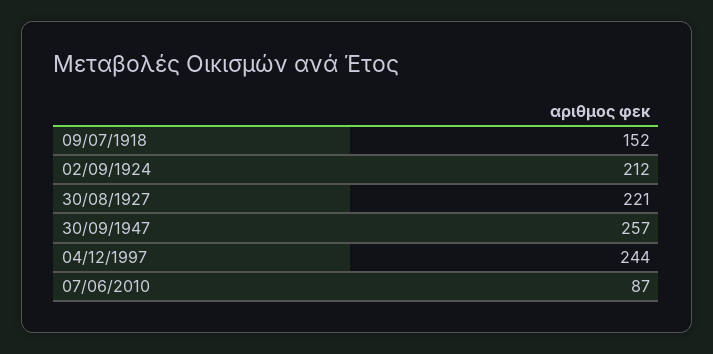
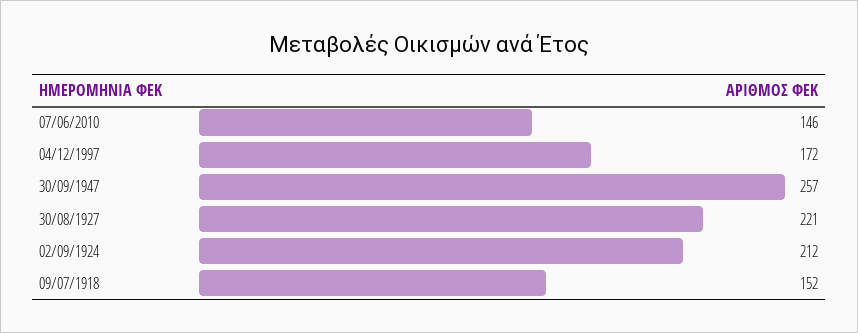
  {
    "09/07/1918": 152,
    "02/09/1924": 212,
    "30/08/1927": 221,
    "30/09/1947": 257,
-   "04/12/1997": 244,
+   "04/12/1997": 172,
-   "07/06/2010": 87
+   "07/06/2010": 146
  }

